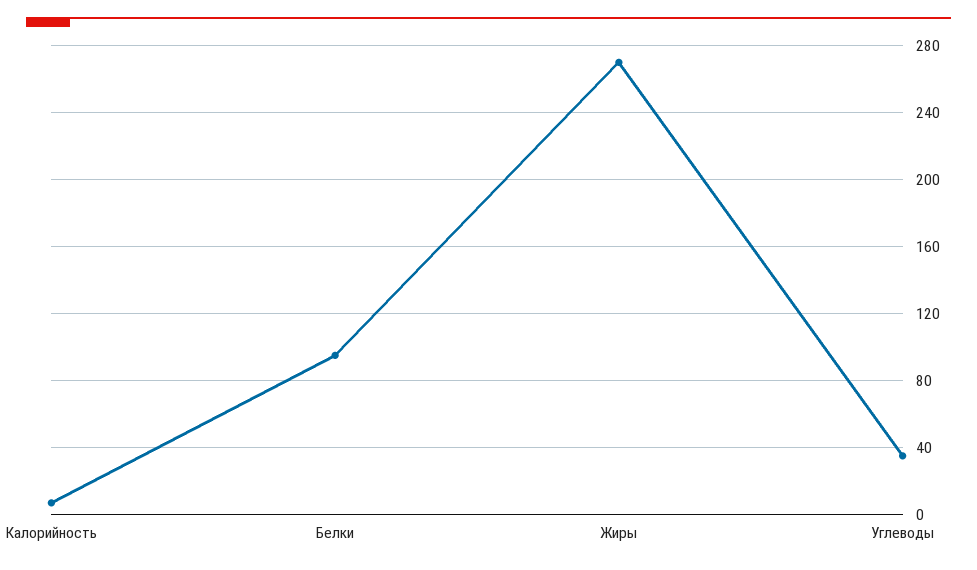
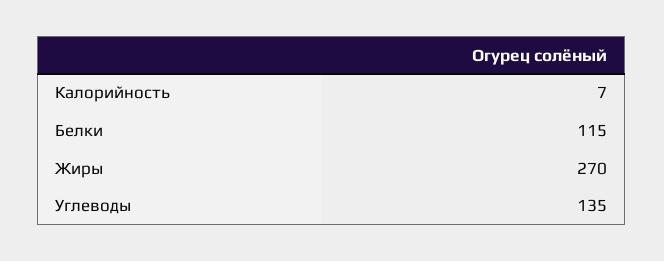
  {
    "Калорийность": 7,
-   "Белки": 95,
+   "Белки": 115,
    "Жиры": 270,
-   "Углеводы": 35
+   "Углеводы": 135
  }

